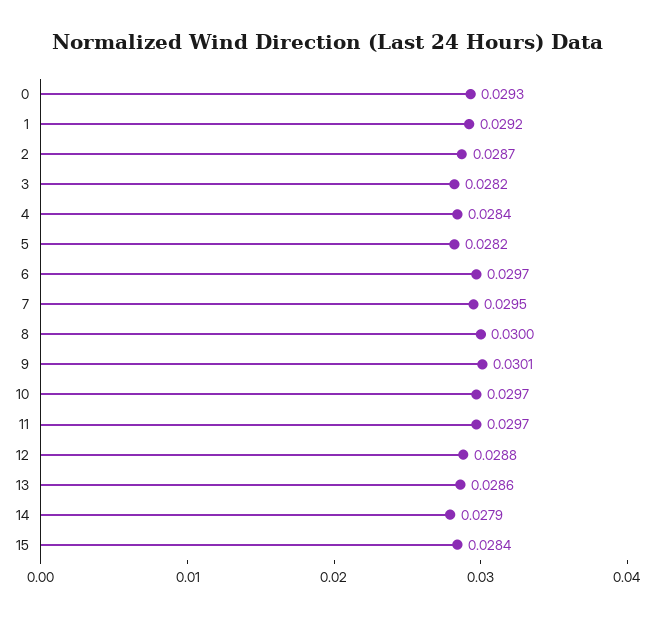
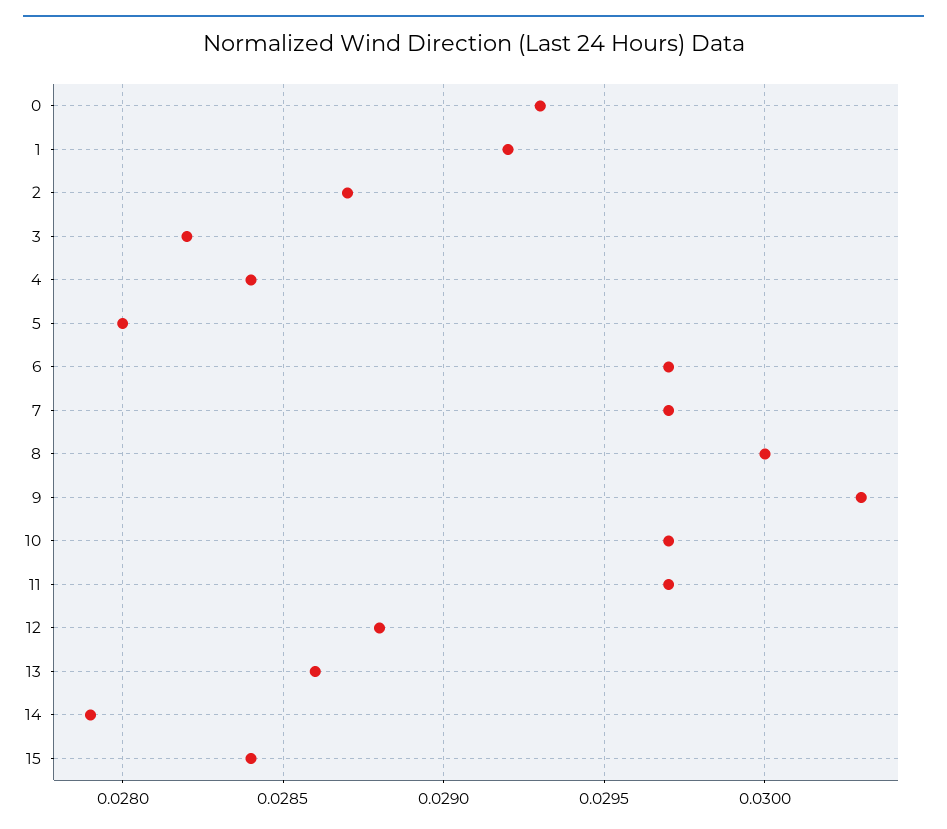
  {
    "0": 0.0293,
    "1": 0.0292,
    "2": 0.0287,
    "3": 0.0282,
    "4": 0.0284,
-   "5": 0.0282,
+   "5": 0.028,
    "6": 0.0297,
-   "7": 0.0295,
+   "7": 0.0297,
    "8": 0.03,
-   "9": 0.0301,
+   "9": 0.0303,
    "10": 0.0297,
    "11": 0.0297,
    "12": 0.0288,
    "13": 0.0286,
    "14": 0.0279,
    "15": 0.0284
  }

